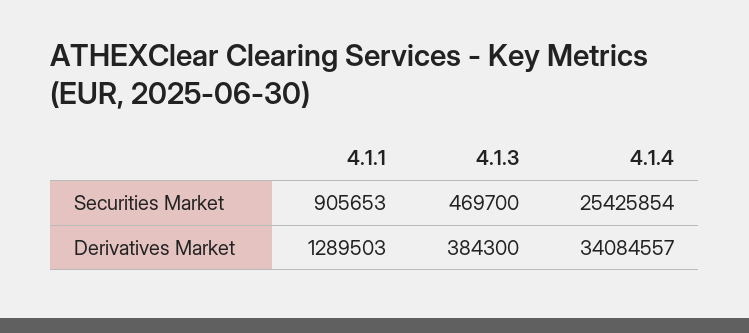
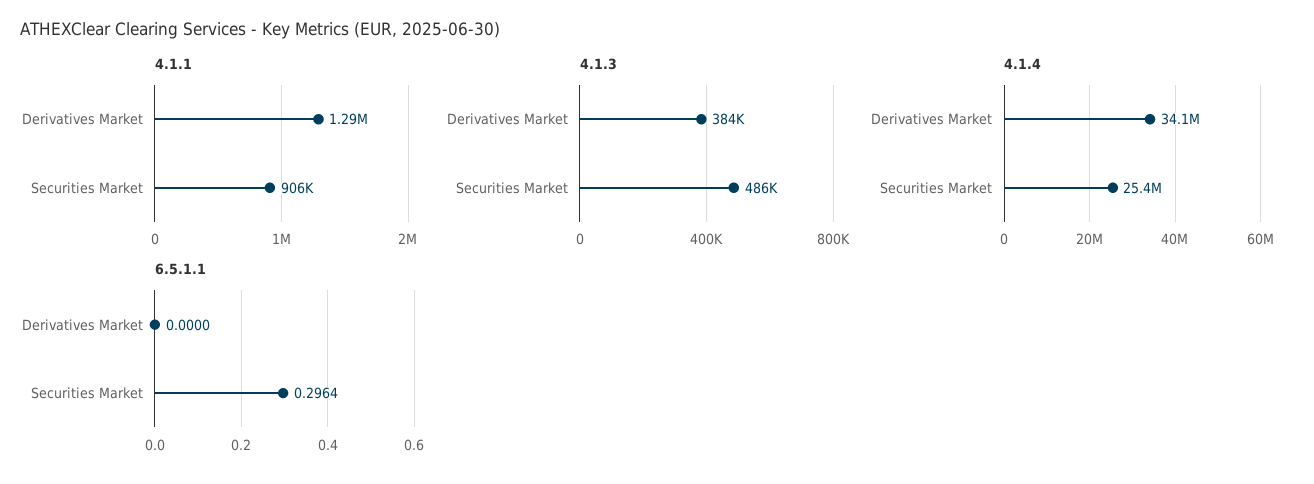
  {
    "4.1.1": {
      "Securities Market": 905653,
      "Derivatives Market": 1289503
    },
    "4.1.3": {
-     "Securities Market": 469700,
+     "Securities Market": 486000,
      "Derivatives Market": 384300
    },
    "4.1.4": {
      "Securities Market": 25425854,
      "Derivatives Market": 34084557
-   }
+   },
+   "6.5.1.1": {
+     "Derivatives Market": 0,
+     "Securities Market": 0.2964
+   }
  }

